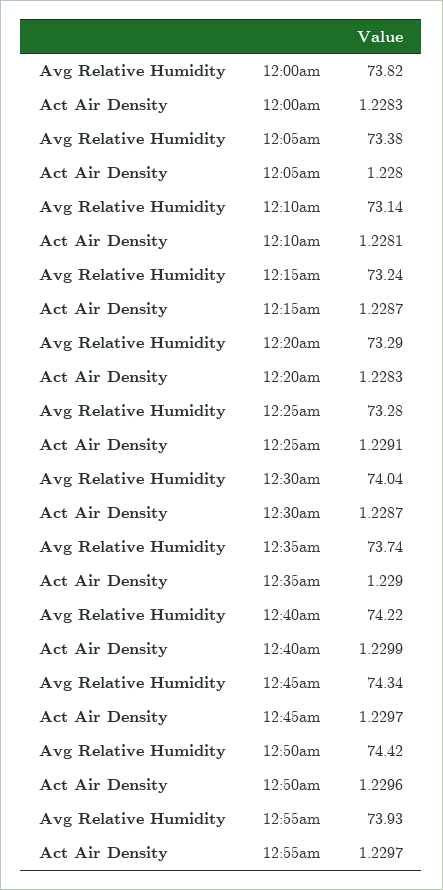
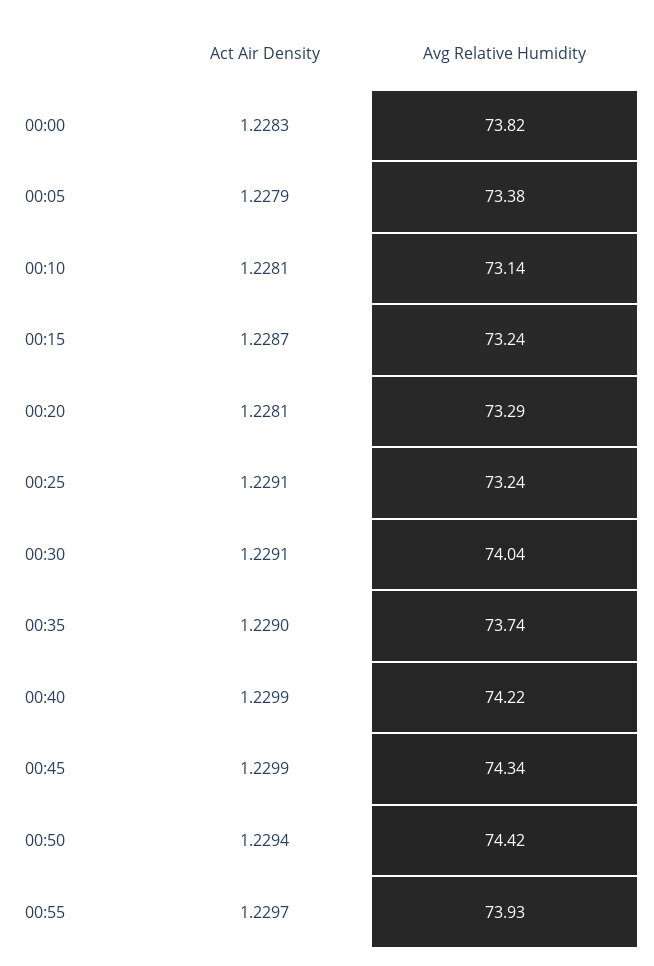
  {
    "Avg Relative Humidity": {
      "12:00am": 73.82,
      "12:05am": 73.38,
      "12:10am": 73.14,
      "12:15am": 73.24,
      "12:20am": 73.29,
-     "12:25am": 73.28,
+     "12:25am": 73.24,
      "12:30am": 74.04,
      "12:35am": 73.74,
      "12:40am": 74.22,
      "12:45am": 74.34,
      "12:50am": 74.42,
      "12:55am": 73.93
    },
    "Act Air Density": {
      "12:00am": 1.2283,
-     "12:05am": 1.228,
+     "12:05am": 1.2279,
      "12:10am": 1.2281,
      "12:15am": 1.2287,
-     "12:20am": 1.2283,
+     "12:20am": 1.2281,
      "12:25am": 1.2291,
-     "12:30am": 1.2287,
+     "12:30am": 1.2291,
      "12:35am": 1.229,
      "12:40am": 1.2299,
-     "12:45am": 1.2297,
+     "12:45am": 1.2299,
-     "12:50am": 1.2296,
+     "12:50am": 1.2294,
      "12:55am": 1.2297
    }
  }

